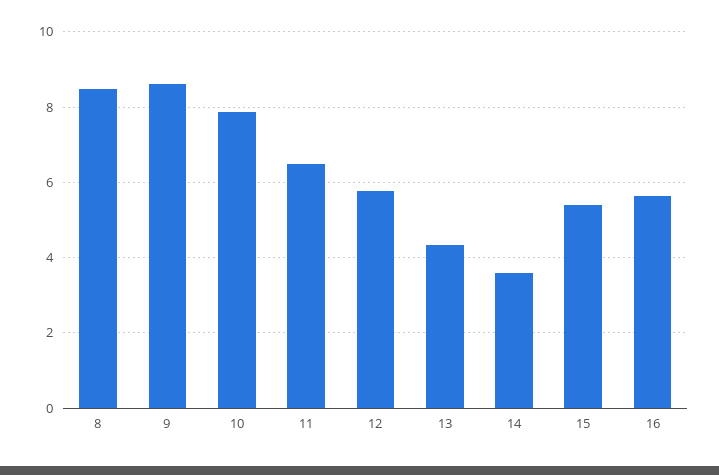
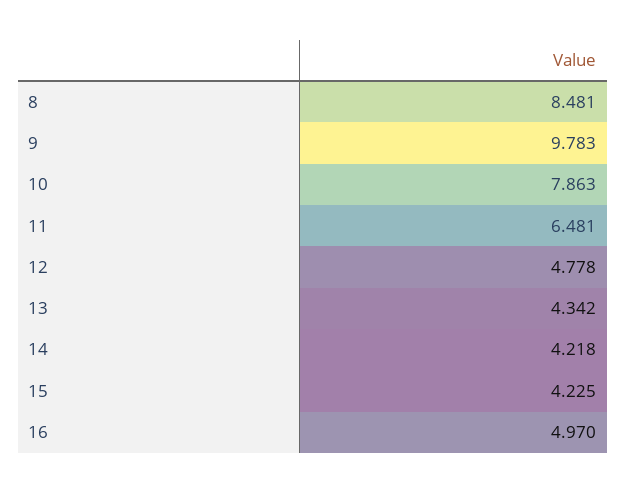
  {
    "8": 8.481,
-   "9": 8.6,
+   "9": 9.783,
    "10": 7.863,
    "11": 6.481,
-   "12": 5.8,
+   "12": 4.778,
    "13": 4.342,
-   "14": 3.6,
+   "14": 4.218,
-   "15": 5.4,
+   "15": 4.225,
-   "16": 5.6
+   "16": 4.97
  }

